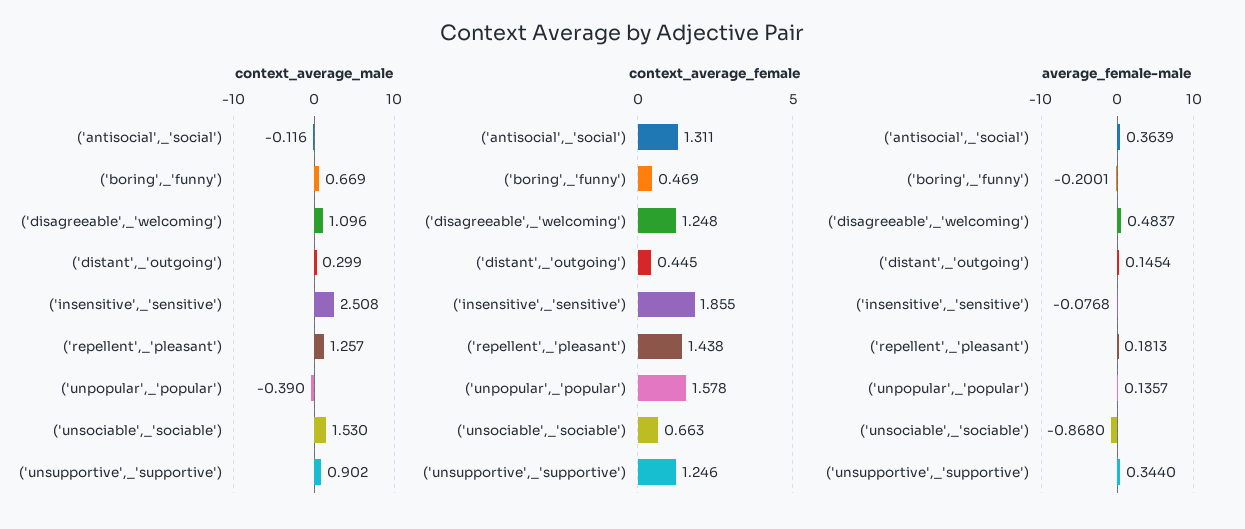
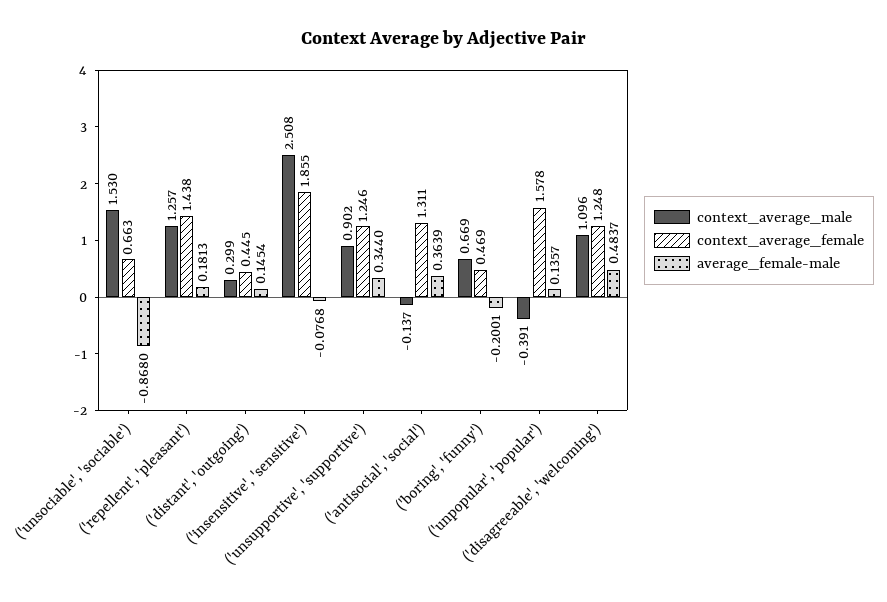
  {
    "context_average_male": {
-     "('antisocial',_'social')": -0.116,
+     "('antisocial',_'social')": -0.137,
      "('boring',_'funny')": 0.669,
      "('disagreeable',_'welcoming')": 1.096,
      "('distant',_'outgoing')": 0.299,
      "('insensitive',_'sensitive')": 2.508,
      "('repellent',_'pleasant')": 1.257,
-     "('unpopular',_'popular')": -0.39,
+     "('unpopular',_'popular')": -0.391,
      "('unsociable',_'sociable')": 1.53,
      "('unsupportive',_'supportive')": 0.902
    },
    "context_average_female": {
      "('antisocial',_'social')": 1.311,
      "('boring',_'funny')": 0.469,
      "('disagreeable',_'welcoming')": 1.248,
      "('distant',_'outgoing')": 0.445,
      "('insensitive',_'sensitive')": 1.855,
      "('repellent',_'pleasant')": 1.438,
      "('unpopular',_'popular')": 1.578,
      "('unsociable',_'sociable')": 0.663,
      "('unsupportive',_'supportive')": 1.246
    },
    "average_female-male": {
      "('antisocial',_'social')": 0.3639,
      "('boring',_'funny')": -0.2001,
      "('disagreeable',_'welcoming')": 0.4837,
      "('distant',_'outgoing')": 0.1454,
      "('insensitive',_'sensitive')": -0.0768,
      "('repellent',_'pleasant')": 0.1813,
      "('unpopular',_'popular')": 0.1357,
      "('unsociable',_'sociable')": -0.868,
      "('unsupportive',_'supportive')": 0.344
    }
  }

